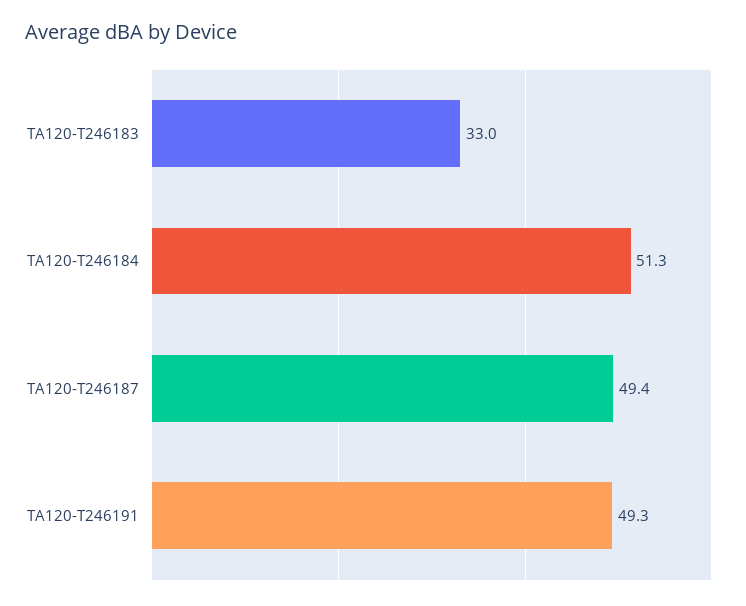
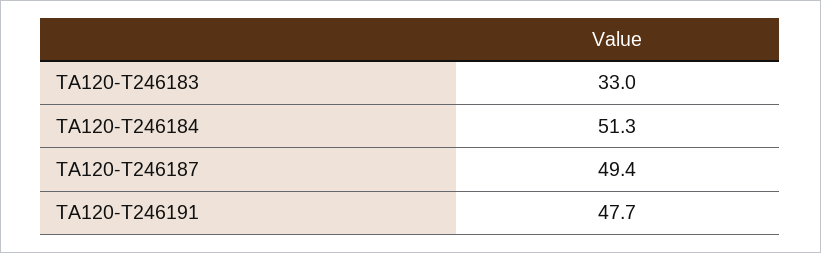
  {
    "TA120-T246183": 33,
    "TA120-T246184": 51.3,
    "TA120-T246187": 49.4,
-   "TA120-T246191": 49.3
+   "TA120-T246191": 47.7
  }

